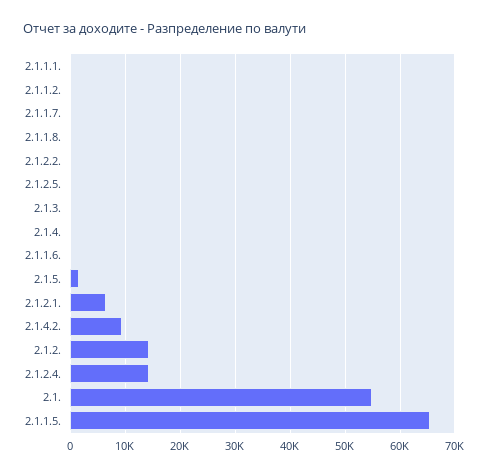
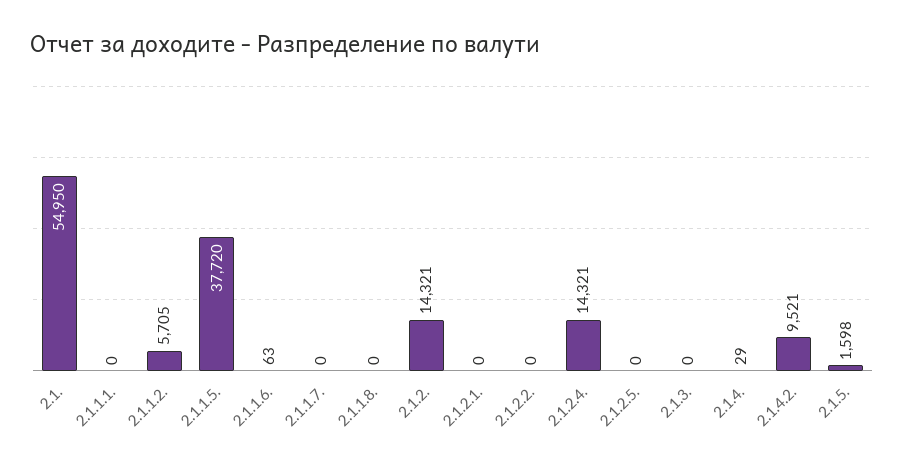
  {
    "2.1.1.1.": 0,
-   "2.1.1.2.": 0,
+   "2.1.1.2.": 5705,
    "2.1.1.7.": 0,
    "2.1.1.8.": 0,
    "2.1.2.2.": 0,
    "2.1.2.5.": 0,
    "2.1.3.": 0,
    "2.1.4.": 29,
    "2.1.1.6.": 63,
    "2.1.5.": 1598,
-   "2.1.2.1.": 6000,
+   "2.1.2.1.": 0,
    "2.1.4.2.": 9521,
    "2.1.2.": 14321,
    "2.1.2.4.": 14321,
    "2.1.": 54950,
-   "2.1.1.5.": 66000
+   "2.1.1.5.": 37720
  }

